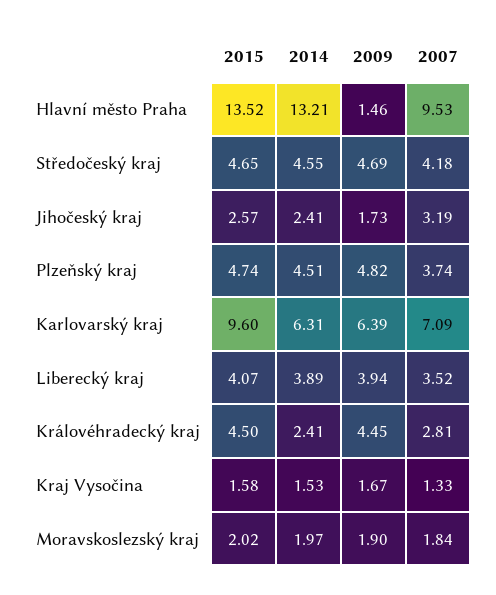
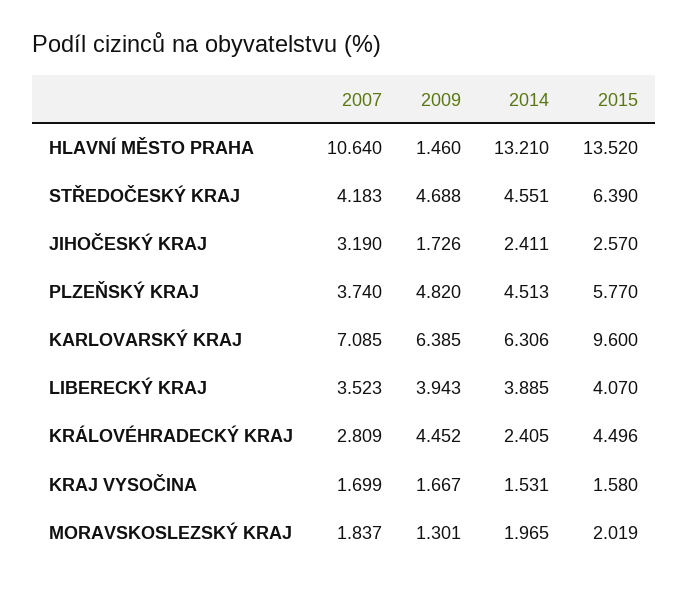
  {
    "2015": {
      "Hlavní město Praha": 13.52,
-     "Středočeský kraj": 4.65,
+     "Středočeský kraj": 6.39,
      "Jihočeský kraj": 2.57,
-     "Plzeňský kraj": 4.74,
+     "Plzeňský kraj": 5.77,
      "Karlovarský kraj": 9.6,
      "Liberecký kraj": 4.07,
      "Královéhradecký kraj": 4.496,
      "Kraj Vysočina": 1.58,
      "Moravskoslezský kraj": 2.019
    },
    "2014": {
      "Hlavní město Praha": 13.21,
      "Středočeský kraj": 4.551,
      "Jihočeský kraj": 2.411,
      "Plzeňský kraj": 4.513,
      "Karlovarský kraj": 6.306,
      "Liberecký kraj": 3.885,
      "Královéhradecký kraj": 2.405,
      "Kraj Vysočina": 1.531,
      "Moravskoslezský kraj": 1.965
    },
    "2009": {
      "Hlavní město Praha": 1.46,
      "Středočeský kraj": 4.688,
      "Jihočeský kraj": 1.726,
      "Plzeňský kraj": 4.82,
      "Karlovarský kraj": 6.385,
      "Liberecký kraj": 3.943,
      "Královéhradecký kraj": 4.452,
      "Kraj Vysočina": 1.667,
-     "Moravskoslezský kraj": 1.9
+     "Moravskoslezský kraj": 1.301
    },
    "2007": {
-     "Hlavní město Praha": 9.53,
+     "Hlavní město Praha": 10.64,
      "Středočeský kraj": 4.183,
      "Jihočeský kraj": 3.19,
      "Plzeňský kraj": 3.74,
      "Karlovarský kraj": 7.085,
      "Liberecký kraj": 3.523,
      "Královéhradecký kraj": 2.809,
-     "Kraj Vysočina": 1.33,
+     "Kraj Vysočina": 1.699,
      "Moravskoslezský kraj": 1.837
    }
  }

